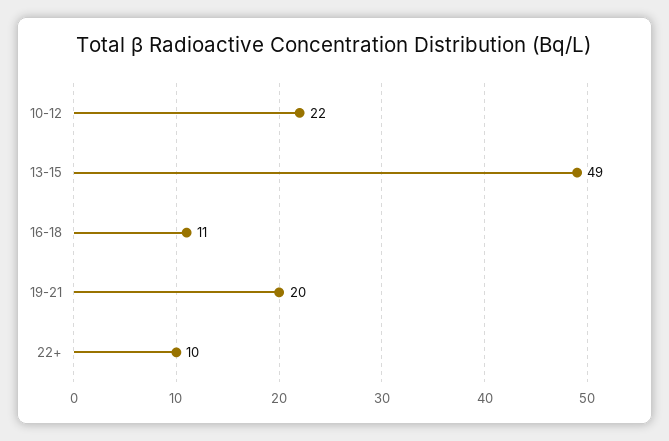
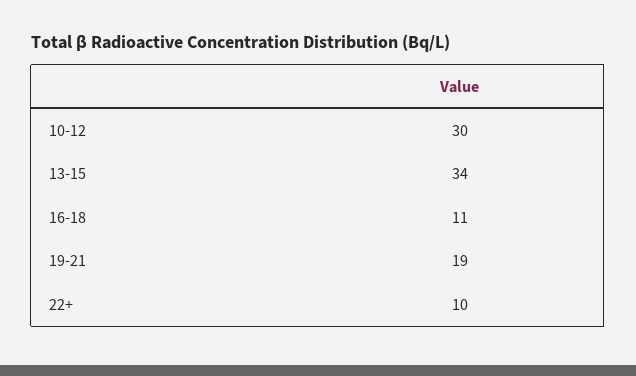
  {
-   "10-12": 22,
+   "10-12": 30,
-   "13-15": 49,
+   "13-15": 34,
    "16-18": 11,
-   "19-21": 20,
+   "19-21": 19,
    "22+": 10
  }

